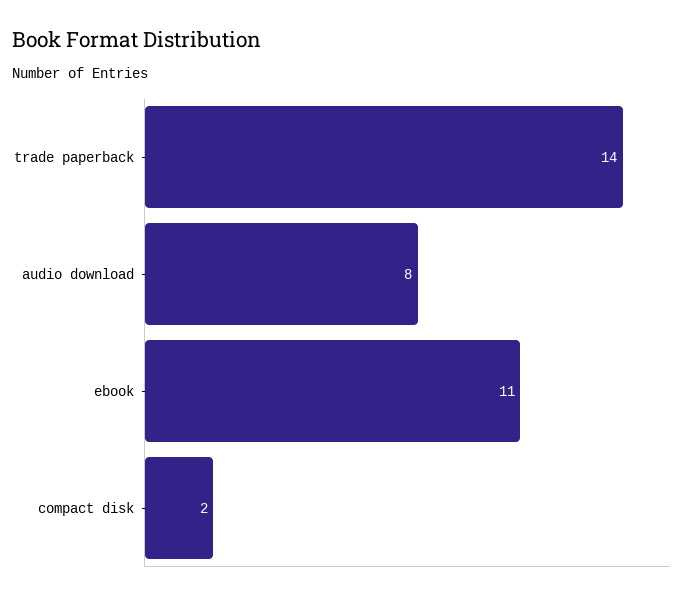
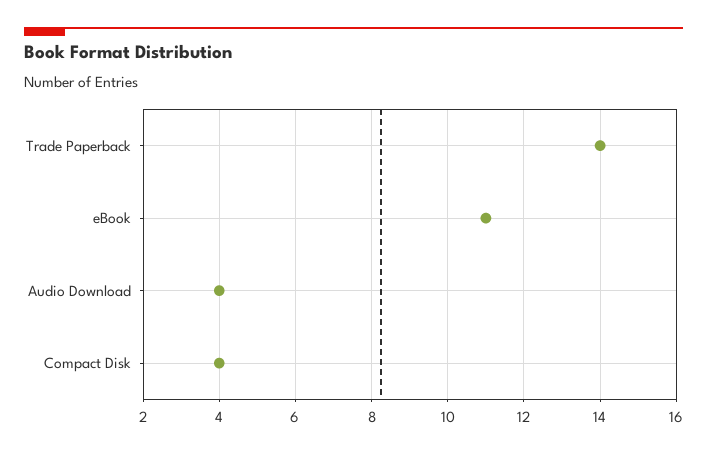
  {
    "trade paperback": 14,
-   "audio download": 8,
+   "audio download": 4,
    "ebook": 11,
-   "compact disk": 2
+   "compact disk": 4
  }

